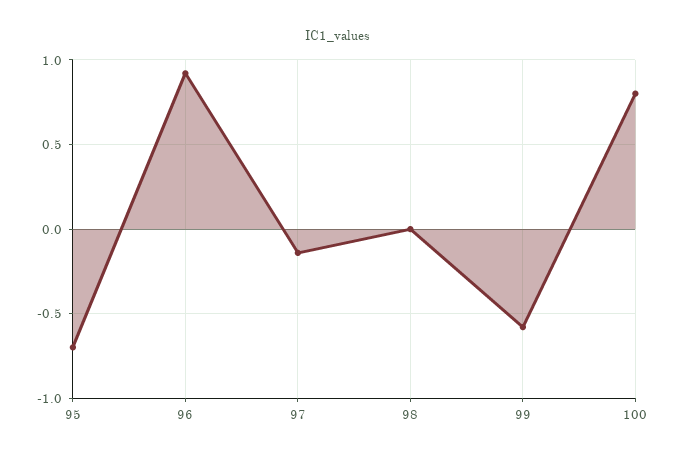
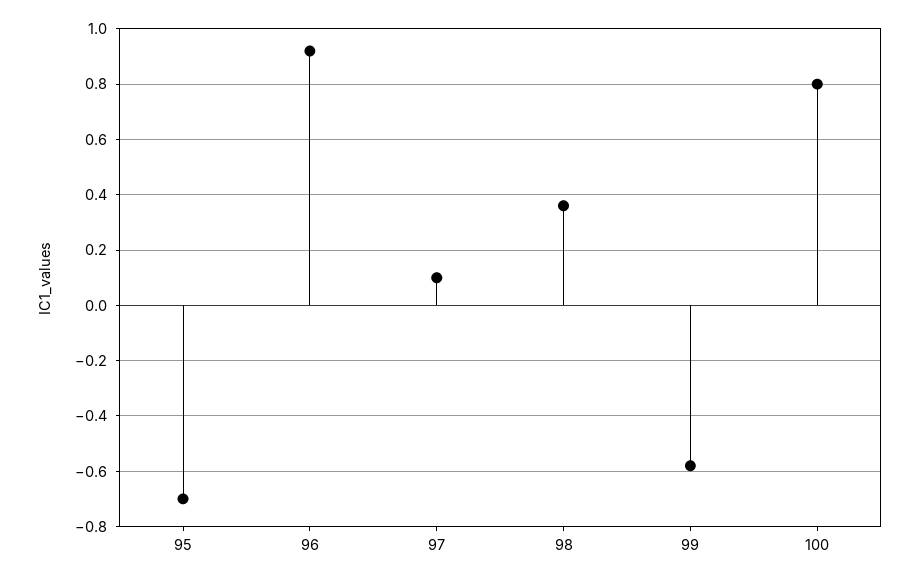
  {
    "95": -0.7,
    "96": 0.9,
-   "97": -0.15,
+   "97": 0.1,
-   "98": 0,
+   "98": 0.35,
    "99": -0.6,
    "100": 0.8
  }

